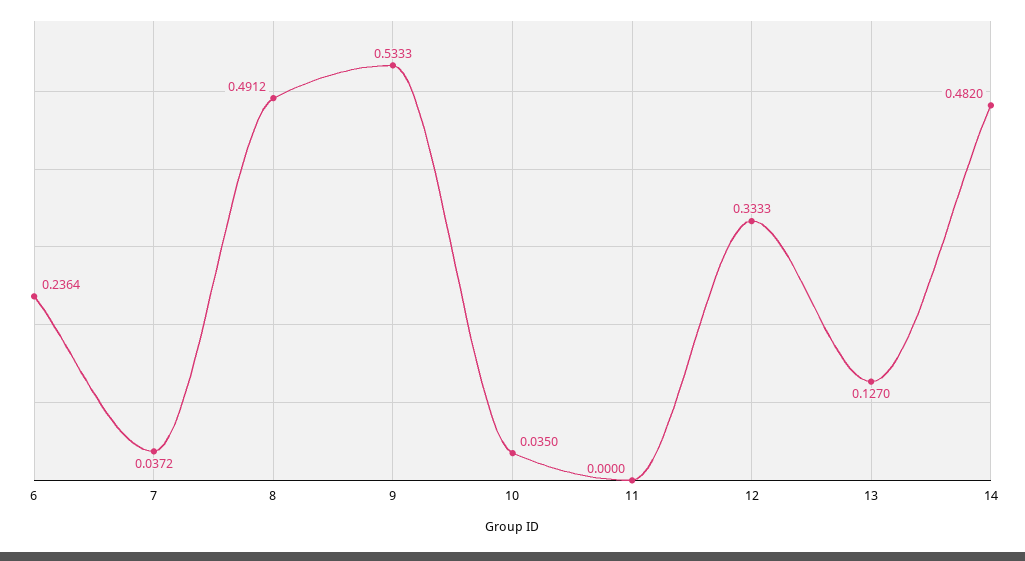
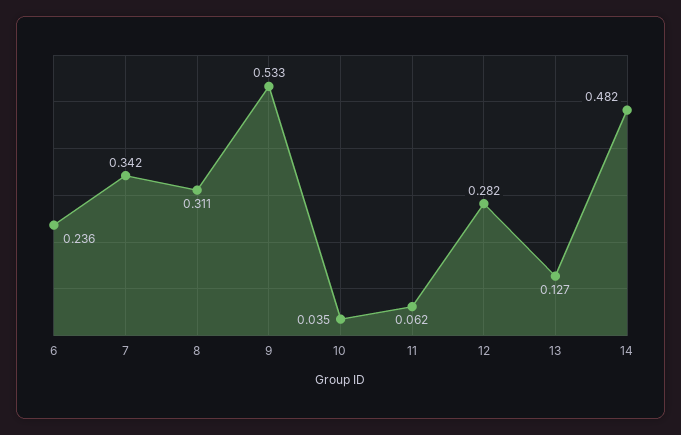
  {
    "6": 0.2364,
-   "7": 0.0372,
+   "7": 0.342,
-   "8": 0.4912,
+   "8": 0.311,
    "9": 0.5333,
    "10": 0.035,
-   "11": 0,
+   "11": 0.062,
-   "12": 0.3333,
+   "12": 0.282,
    "13": 0.127,
    "14": 0.482
  }

